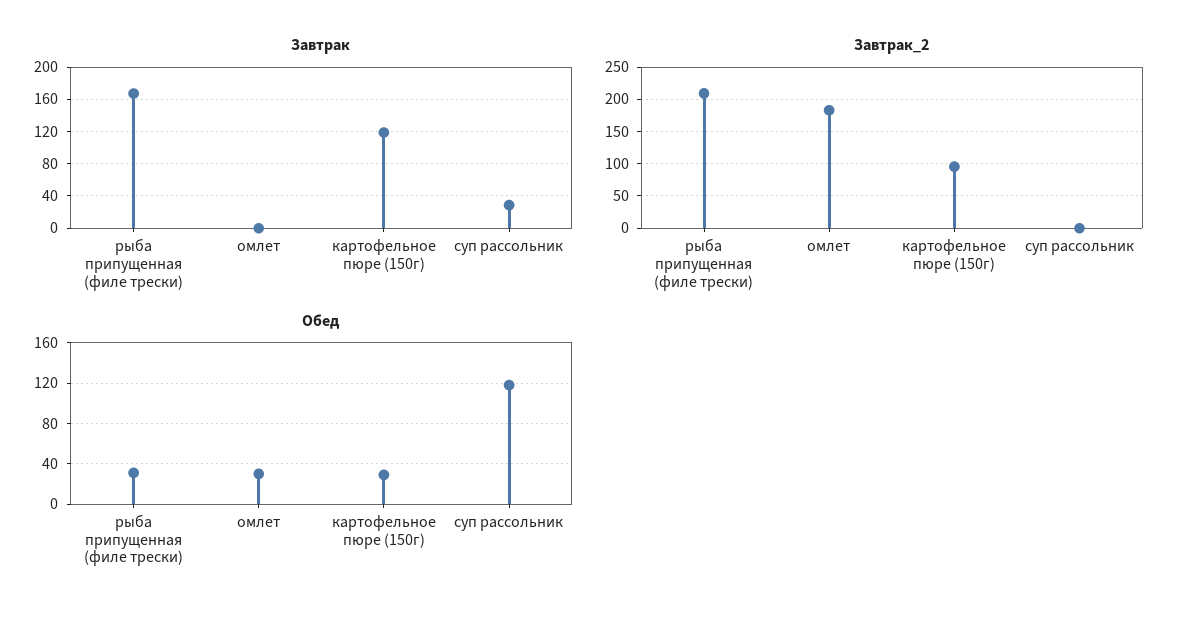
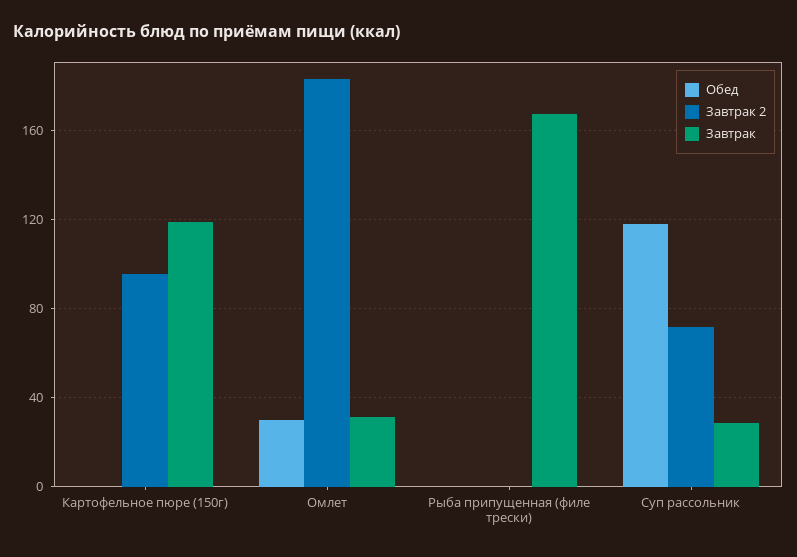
  {
    "Завтрак": {
      "рыба припущенная (филе трески)": 165,
-     "омлет": 0,
+     "омлет": 30,
      "картофельное пюре (150г)": 120,
      "суп рассольник": 30
    },
    "Завтрак_2": {
-     "рыба припущенная (филе трески)": 210,
+     "рыба припущенная (филе трески)": 0,
      "омлет": 185,
      "картофельное пюре (150г)": 95,
-     "суп рассольник": 0
+     "суп рассольник": 70
    },
    "Обед": {
-     "рыба припущенная (филе трески)": 30,
+     "рыба припущенная (филе трески)": 0,
      "омлет": 30,
-     "картофельное пюре (150г)": 30,
+     "картофельное пюре (150г)": 0,
      "суп рассольник": 120
    }
  }

